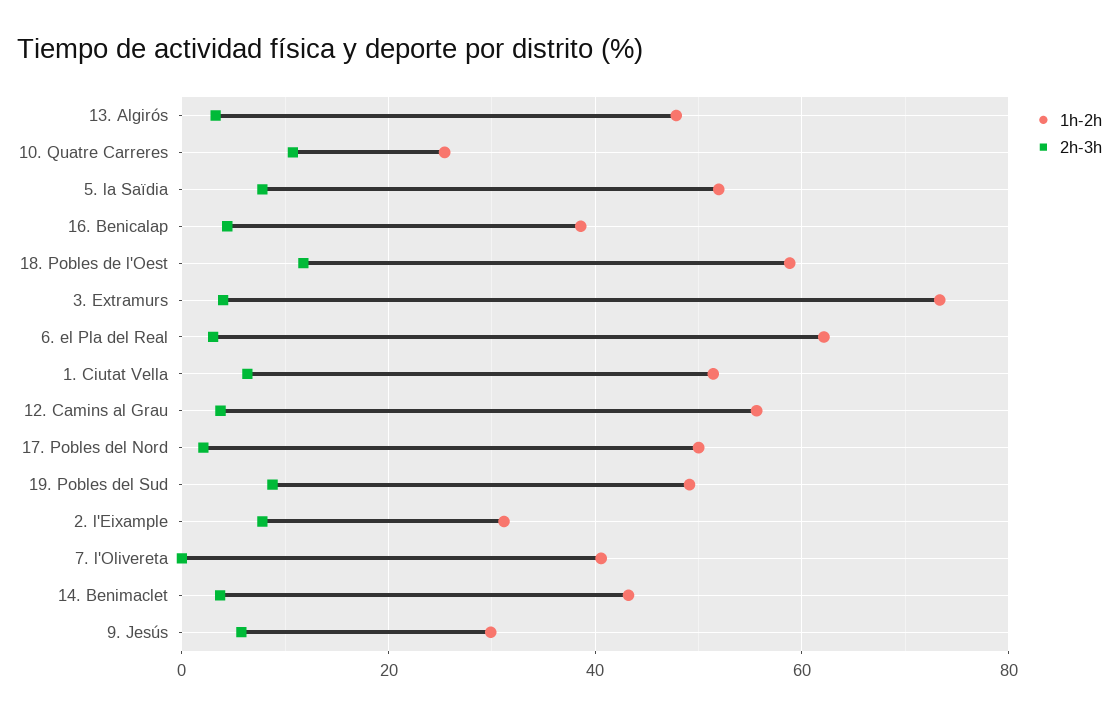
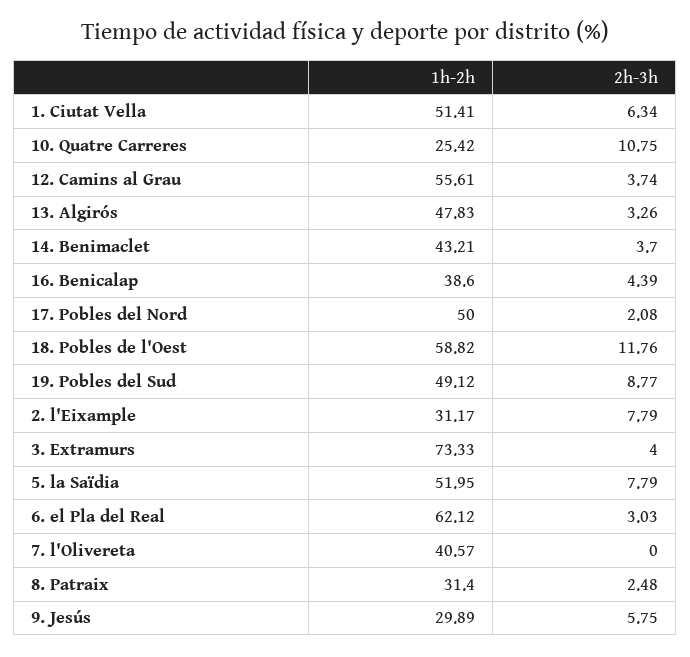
  {
    "1h-2h": {
      "13. Algirós": 47.83,
      "10. Quatre Carreres": 25.42,
      "5. la Saïdia": 51.95,
      "16. Benicalap": 38.6,
      "18. Pobles de l'Oest": 58.82,
      "3. Extramurs": 73.33,
      "6. el Pla del Real": 62.12,
      "1. Ciutat Vella": 51.41,
      "12. Camins al Grau": 55.61,
      "17. Pobles del Nord": 50,
      "19. Pobles del Sud": 49.12,
      "2. l'Eixample": 31.17,
      "7. l'Olivereta": 40.57,
      "14. Benimaclet": 43.21,
-     "9. Jesús": 29.89
+     "9. Jesús": 29.89,
+     "8. Patraix": 31.4
    },
    "2h-3h": {
      "13. Algirós": 3.26,
      "10. Quatre Carreres": 10.75,
      "5. la Saïdia": 7.79,
      "16. Benicalap": 4.39,
      "18. Pobles de l'Oest": 11.76,
      "3. Extramurs": 4,
      "6. el Pla del Real": 3.03,
      "1. Ciutat Vella": 6.34,
      "12. Camins al Grau": 3.74,
      "17. Pobles del Nord": 2.08,
      "19. Pobles del Sud": 8.77,
      "2. l'Eixample": 7.79,
      "7. l'Olivereta": 0,
      "14. Benimaclet": 3.7,
-     "9. Jesús": 5.75
+     "9. Jesús": 5.75,
+     "8. Patraix": 2.48
    }
  }

